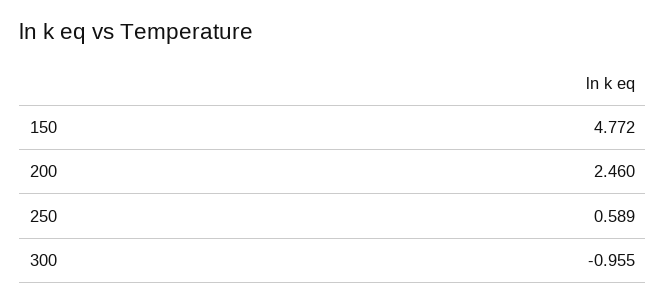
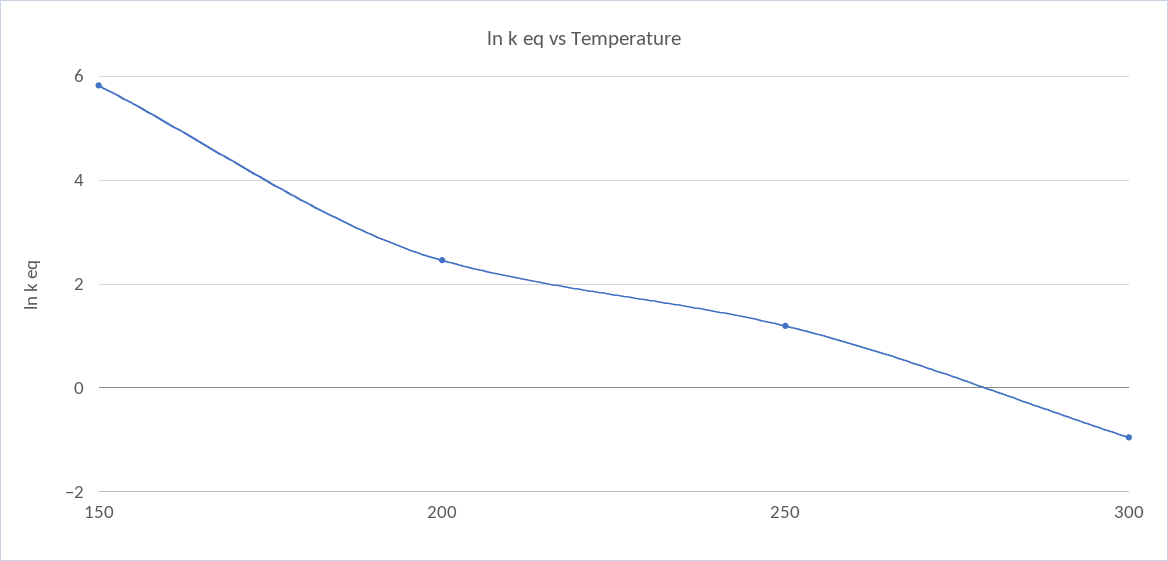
  {
-   "150": 4.772,
+   "150": 5.8,
    "200": 2.46,
-   "250": 0.589,
+   "250": 1.2,
    "300": -0.955
  }

